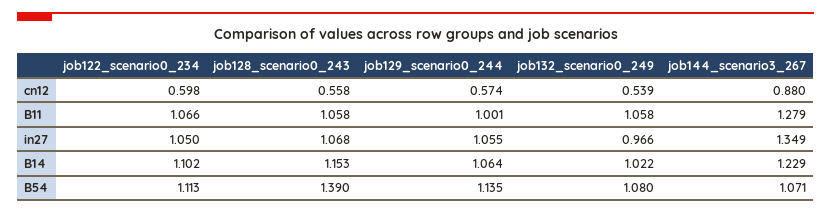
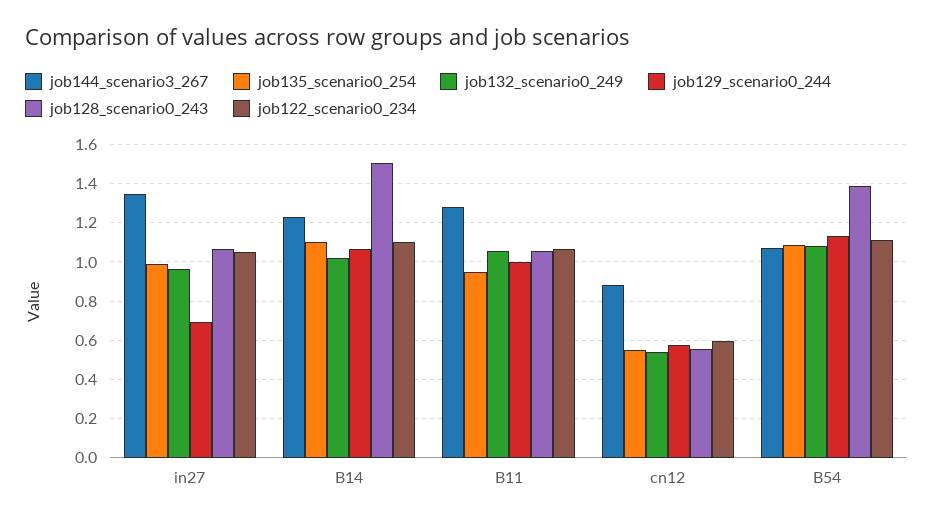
  {
    "job122_scenario0_234": {
      "cn12": 0.598,
      "B11": 1.066,
      "in27": 1.05,
      "B14": 1.102,
      "B54": 1.113
    },
    "job128_scenario0_243": {
      "cn12": 0.558,
      "B11": 1.058,
      "in27": 1.068,
-     "B14": 1.153,
+     "B14": 1.5,
      "B54": 1.39
    },
    "job129_scenario0_244": {
      "cn12": 0.574,
      "B11": 1.001,
-     "in27": 1.055,
+     "in27": 0.7,
      "B14": 1.064,
      "B54": 1.135
    },
    "job132_scenario0_249": {
      "cn12": 0.539,
      "B11": 1.058,
      "in27": 0.966,
      "B14": 1.022,
      "B54": 1.08
    },
    "job144_scenario3_267": {
      "cn12": 0.88,
      "B11": 1.279,
      "in27": 1.349,
      "B14": 1.229,
      "B54": 1.071
-   }
+   },
+   "job135_scenario0_254": {
+     "in27": 1,
+     "B14": 1.1,
+     "B11": 0.95,
+     "cn12": 0.55,
+     "B54": 1.1
+   }
  }

